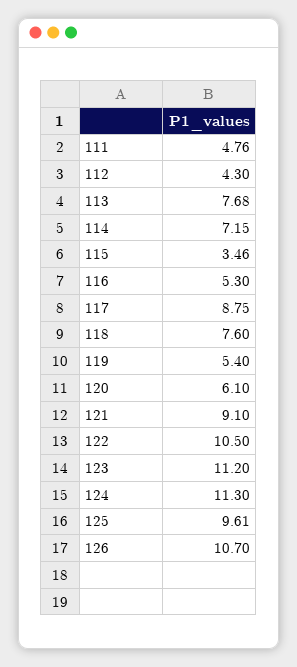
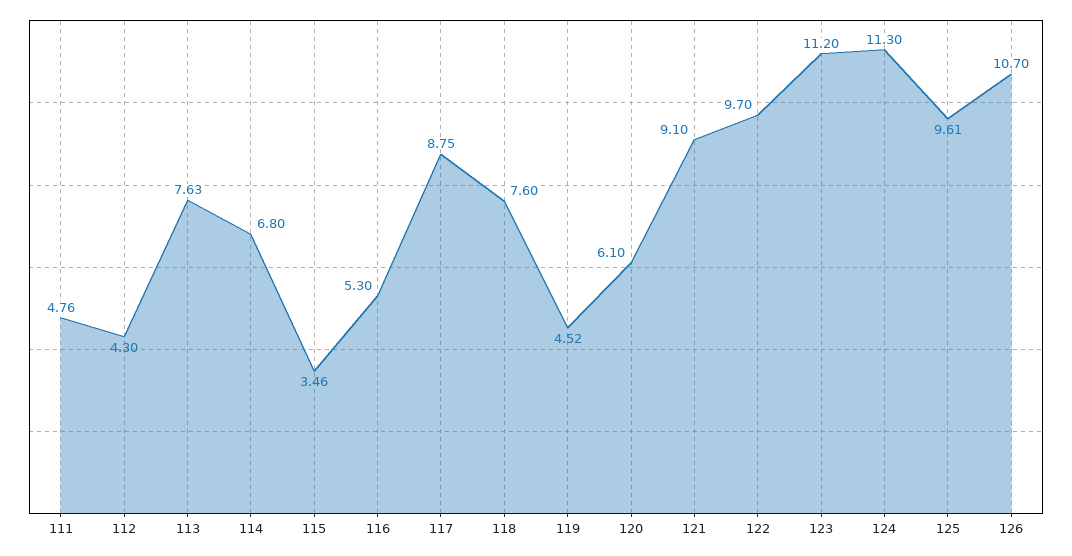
  {
    "111": 4.76,
    "112": 4.3,
-   "113": 7.68,
+   "113": 7.63,
-   "114": 7.15,
+   "114": 6.8,
    "115": 3.46,
    "116": 5.3,
    "117": 8.75,
    "118": 7.6,
-   "119": 5.4,
+   "119": 4.52,
    "120": 6.1,
    "121": 9.1,
-   "122": 10.5,
+   "122": 9.7,
    "123": 11.2,
    "124": 11.3,
    "125": 9.61,
    "126": 10.7
  }

